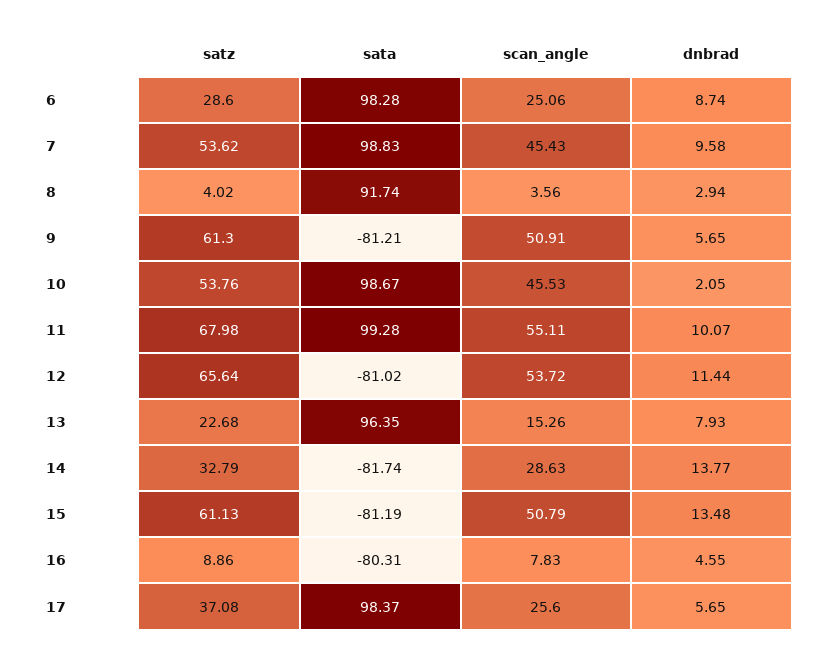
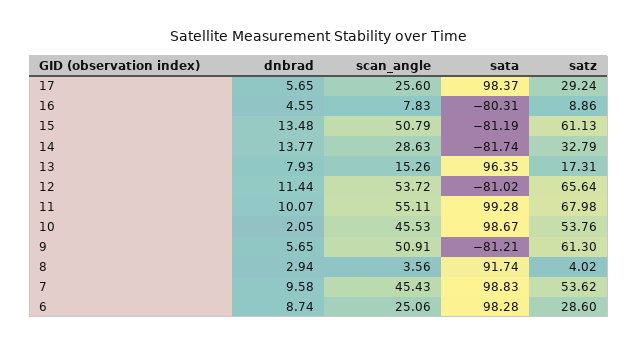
  {
    "satz": {
      "6": 28.6,
      "7": 53.62,
      "8": 4.02,
      "9": 61.3,
      "10": 53.76,
      "11": 67.98,
      "12": 65.64,
-     "13": 22.68,
+     "13": 17.31,
      "14": 32.79,
      "15": 61.13,
      "16": 8.86,
-     "17": 37.08
+     "17": 29.24
    },
    "sata": {
      "6": 98.28,
      "7": 98.83,
      "8": 91.74,
      "9": -81.21,
      "10": 98.67,
      "11": 99.28,
      "12": -81.02,
      "13": 96.35,
      "14": -81.74,
      "15": -81.19,
      "16": -80.31,
      "17": 98.37
    },
    "scan_angle": {
      "6": 25.06,
      "7": 45.43,
      "8": 3.56,
      "9": 50.91,
      "10": 45.53,
      "11": 55.11,
      "12": 53.72,
      "13": 15.26,
      "14": 28.63,
      "15": 50.79,
      "16": 7.83,
      "17": 25.6
    },
    "dnbrad": {
      "6": 8.74,
      "7": 9.58,
      "8": 2.94,
      "9": 5.65,
      "10": 2.05,
      "11": 10.07,
      "12": 11.44,
      "13": 7.93,
      "14": 13.77,
      "15": 13.48,
      "16": 4.55,
      "17": 5.65
    }
  }

